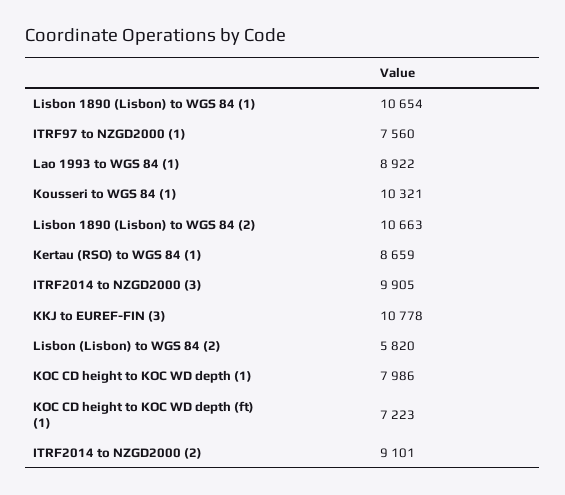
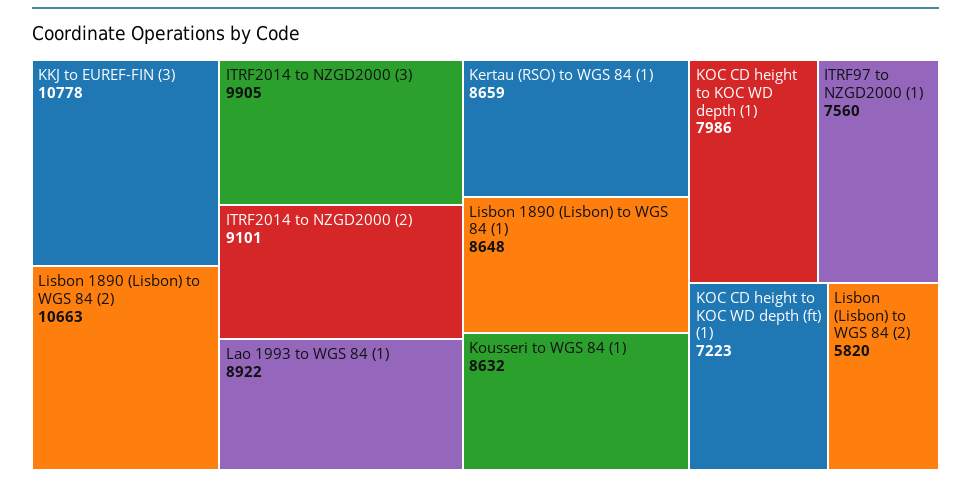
  {
-   "Lisbon 1890 (Lisbon) to WGS 84 (1)": 10654,
+   "Lisbon 1890 (Lisbon) to WGS 84 (1)": 8648,
    "ITRF97 to NZGD2000 (1)": 7560,
    "Lao 1993 to WGS 84 (1)": 8922,
-   "Kousseri to WGS 84 (1)": 10321,
+   "Kousseri to WGS 84 (1)": 8632,
    "Lisbon 1890 (Lisbon) to WGS 84 (2)": 10663,
    "Kertau (RSO) to WGS 84 (1)": 8659,
    "ITRF2014 to NZGD2000 (3)": 9905,
    "KKJ to EUREF-FIN (3)": 10778,
    "Lisbon (Lisbon) to WGS 84 (2)": 5820,
    "KOC CD height to KOC WD depth (1)": 7986,
    "KOC CD height to KOC WD depth (ft) (1)": 7223,
    "ITRF2014 to NZGD2000 (2)": 9101
  }

